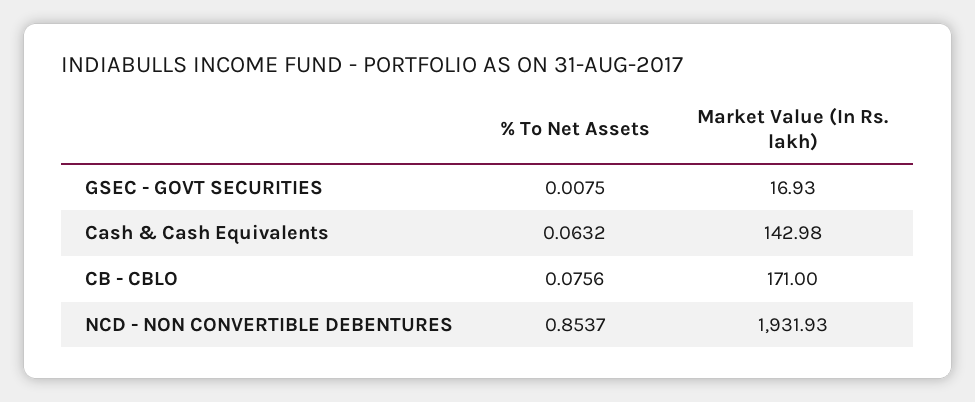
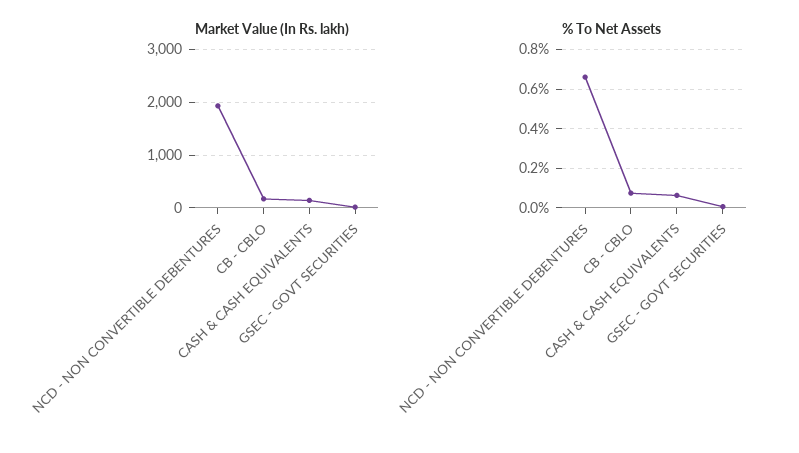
  {
    "% To Net Assets": {
      "GSEC - GOVT SECURITIES": 0.0075,
      "Cash & Cash Equivalents": 0.0632,
      "CB - CBLO": 0.0756,
-     "NCD - NON CONVERTIBLE DEBENTURES": 0.8537
+     "NCD - NON CONVERTIBLE DEBENTURES": 0.65
    },
    "Market Value (In Rs. lakh)": {
      "GSEC - GOVT SECURITIES": 16.93,
      "Cash & Cash Equivalents": 142.98,
      "CB - CBLO": 171,
      "NCD - NON CONVERTIBLE DEBENTURES": 1931.93
    }
  }

